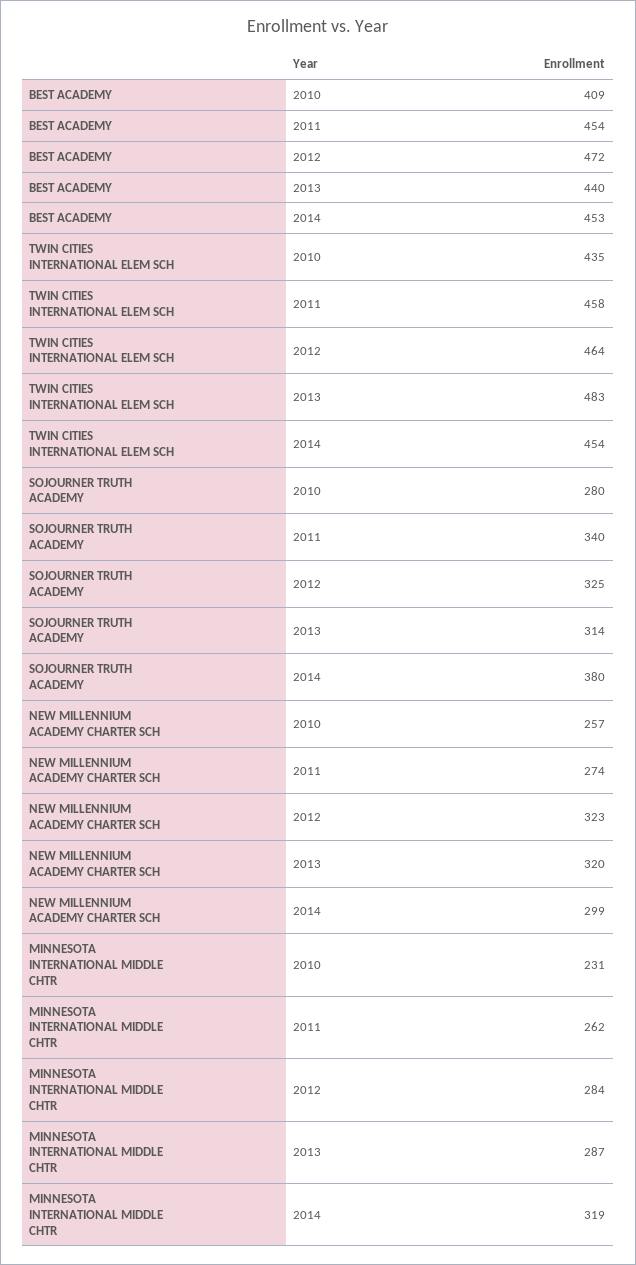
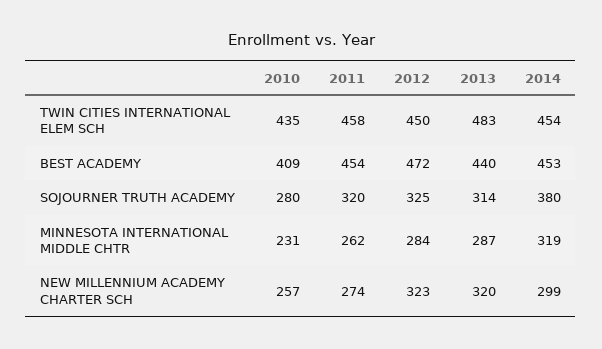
  {
    "BEST ACADEMY": {
      "2010": 409,
      "2011": 454,
      "2012": 472,
      "2013": 440,
      "2014": 453
    },
    "TWIN CITIES INTERNATIONAL ELEM SCH": {
      "2010": 435,
      "2011": 458,
-     "2012": 464,
+     "2012": 450,
      "2013": 483,
      "2014": 454
    },
    "SOJOURNER TRUTH ACADEMY": {
      "2010": 280,
-     "2011": 340,
+     "2011": 320,
      "2012": 325,
      "2013": 314,
      "2014": 380
    },
    "NEW MILLENNIUM ACADEMY CHARTER SCH": {
      "2010": 257,
      "2011": 274,
      "2012": 323,
      "2013": 320,
      "2014": 299
    },
    "MINNESOTA INTERNATIONAL MIDDLE CHTR": {
      "2010": 231,
      "2011": 262,
      "2012": 284,
      "2013": 287,
      "2014": 319
    }
  }

